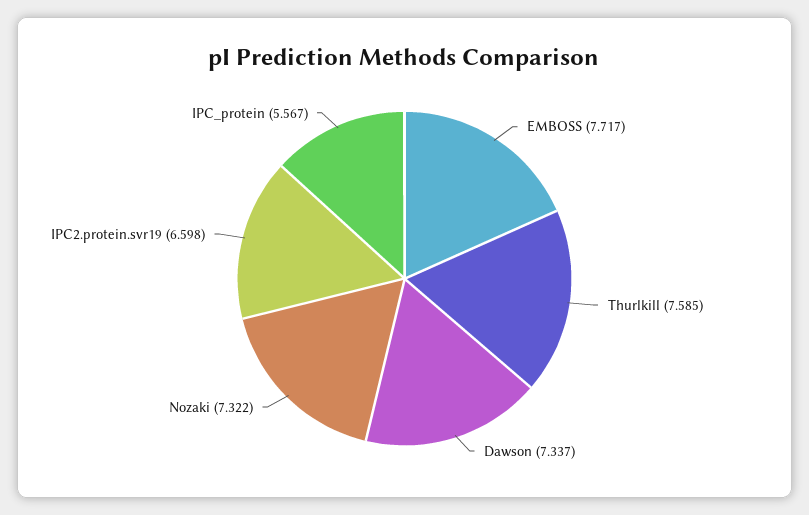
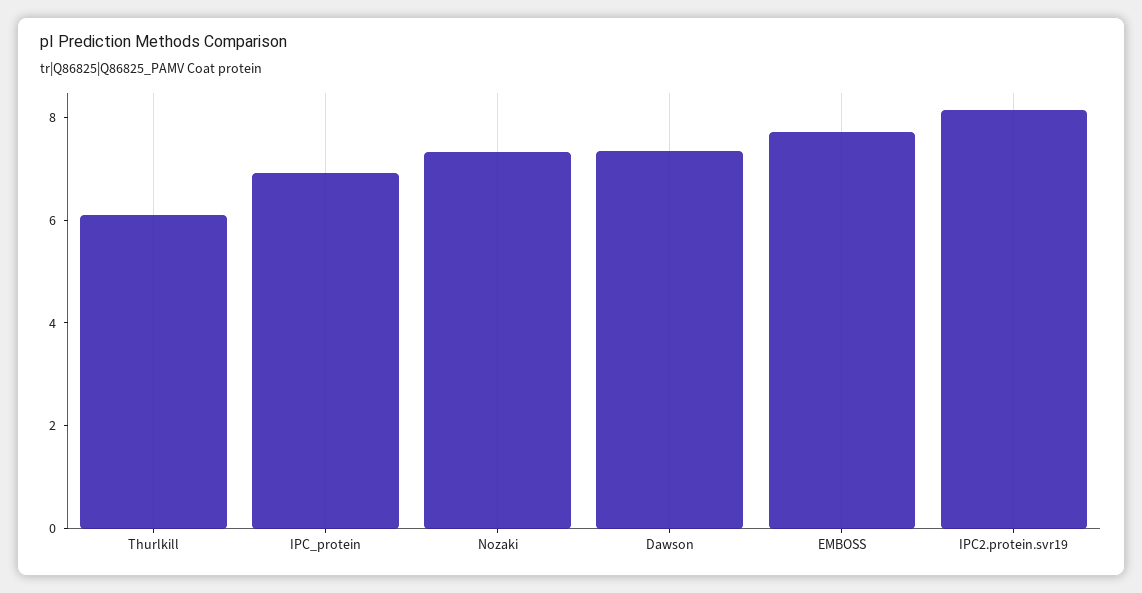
  {
    "EMBOSS": 7.717,
-   "Thurlkill": 7.585,
+   "Thurlkill": 6,
    "Dawson": 7.337,
    "Nozaki": 7.322,
-   "IPC2.protein.svr19": 6.598,
+   "IPC2.protein.svr19": 8,
-   "IPC_protein": 5.567
+   "IPC_protein": 7
  }

